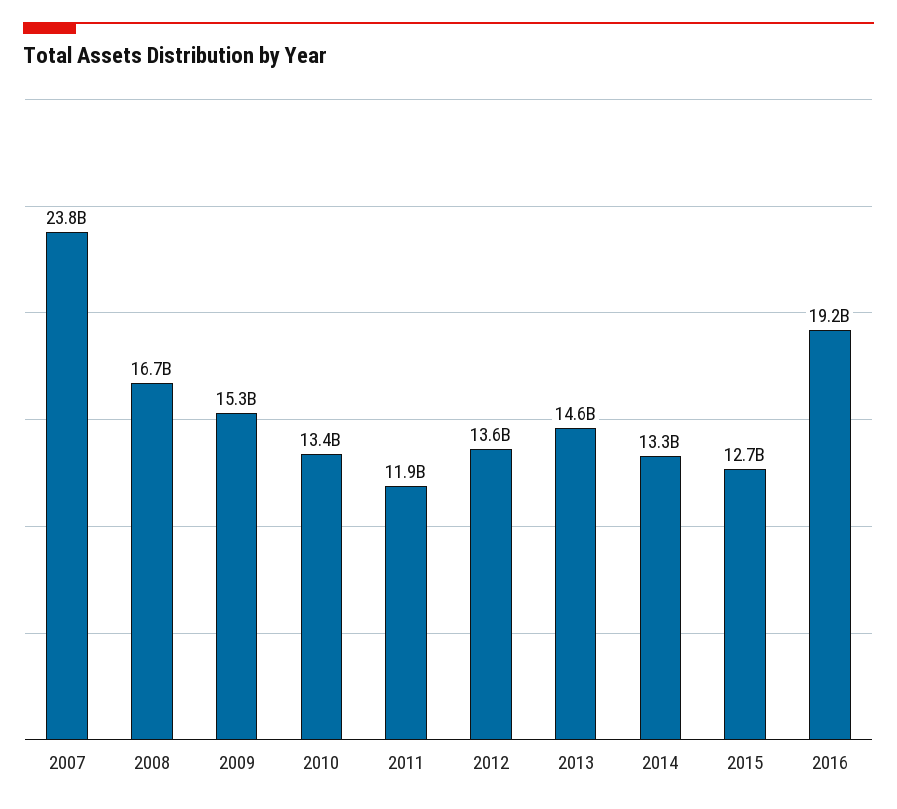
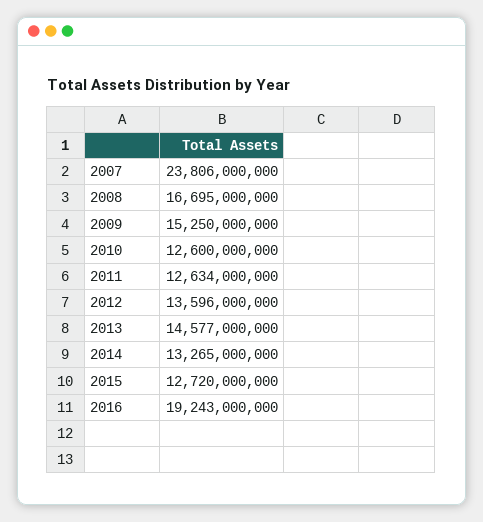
  {
    "2007": 23806000000,
    "2008": 16695000000,
    "2009": 15250000000,
-   "2010": 13400000000,
+   "2010": 12600000000,
-   "2011": 11900000000,
+   "2011": 12634000000,
    "2012": 13596000000,
    "2013": 14577000000,
    "2014": 13265000000,
    "2015": 12720000000,
    "2016": 19243000000
  }

